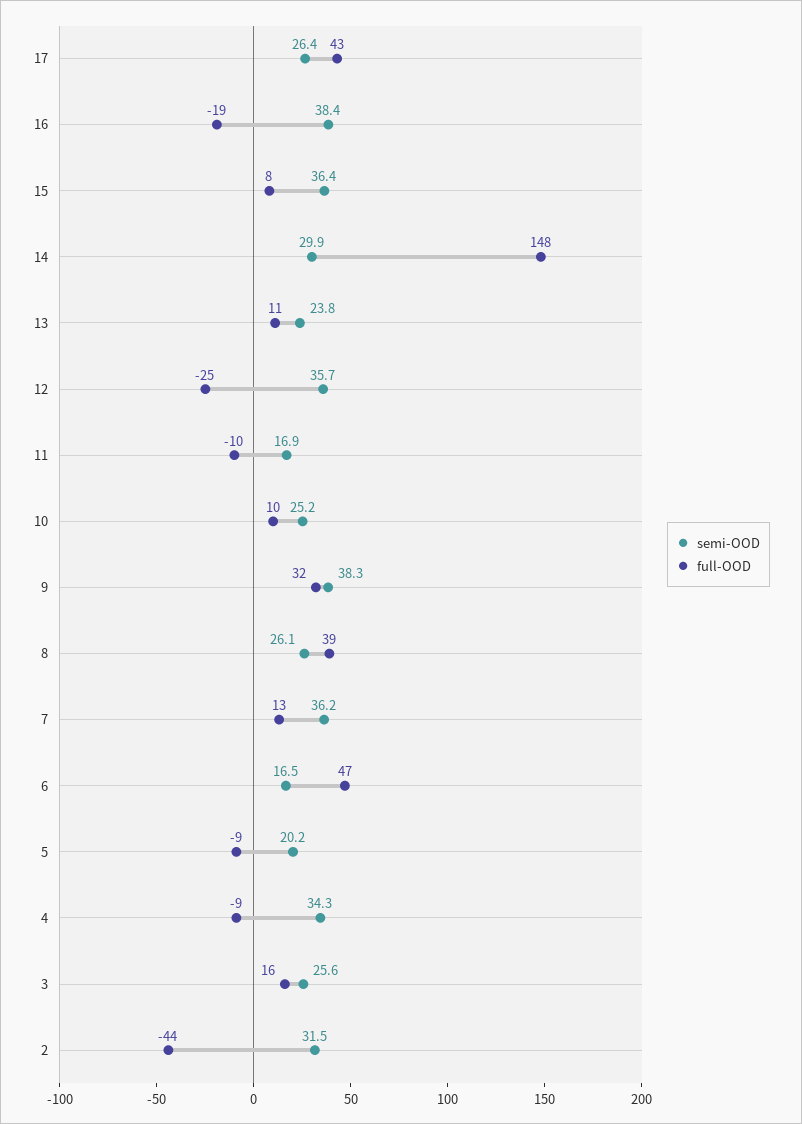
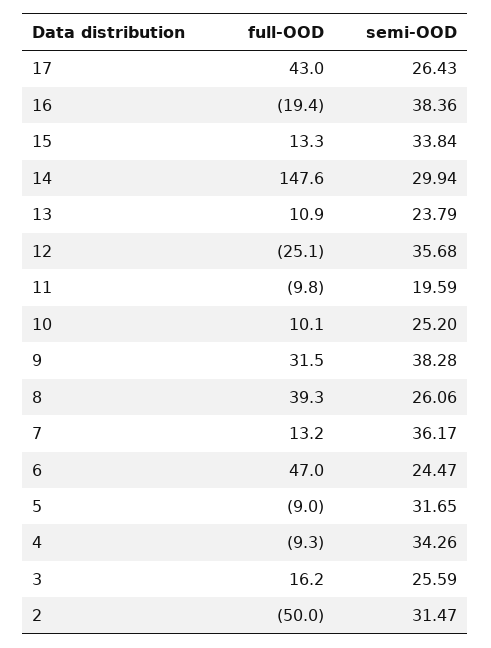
  {
    "semi-OOD": {
      "17": 26.43,
      "16": 38.36,
-     "15": 36.4,
+     "15": 33.84,
      "14": 29.94,
      "13": 23.79,
      "12": 35.68,
-     "11": 16.9,
+     "11": 19.59,
      "10": 25.2,
      "9": 38.28,
      "8": 26.06,
      "7": 36.17,
-     "6": 16.5,
+     "6": 24.47,
-     "5": 20.2,
+     "5": 31.65,
      "4": 34.26,
      "3": 25.59,
      "2": 31.47
    },
    "full-OOD": {
      "17": 43,
      "16": -19.4,
-     "15": 8,
+     "15": 13.3,
      "14": 147.6,
      "13": 10.9,
      "12": -25.1,
      "11": -9.8,
      "10": 10.1,
      "9": 31.5,
      "8": 39.3,
      "7": 13.2,
      "6": 47,
      "5": -9,
      "4": -9.3,
      "3": 16.2,
-     "2": -44
+     "2": -50
    }
  }

